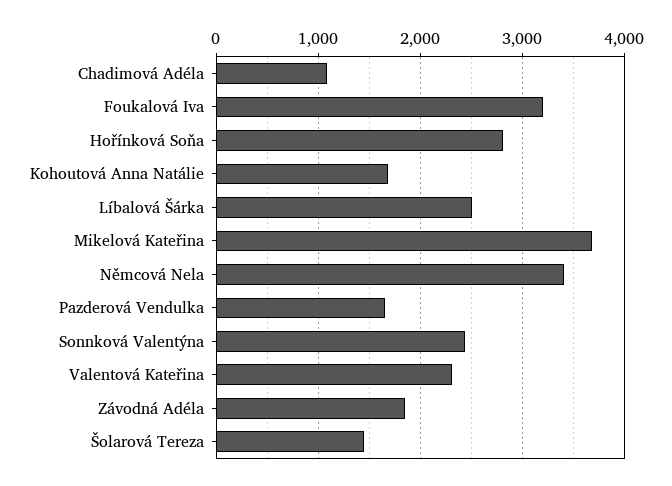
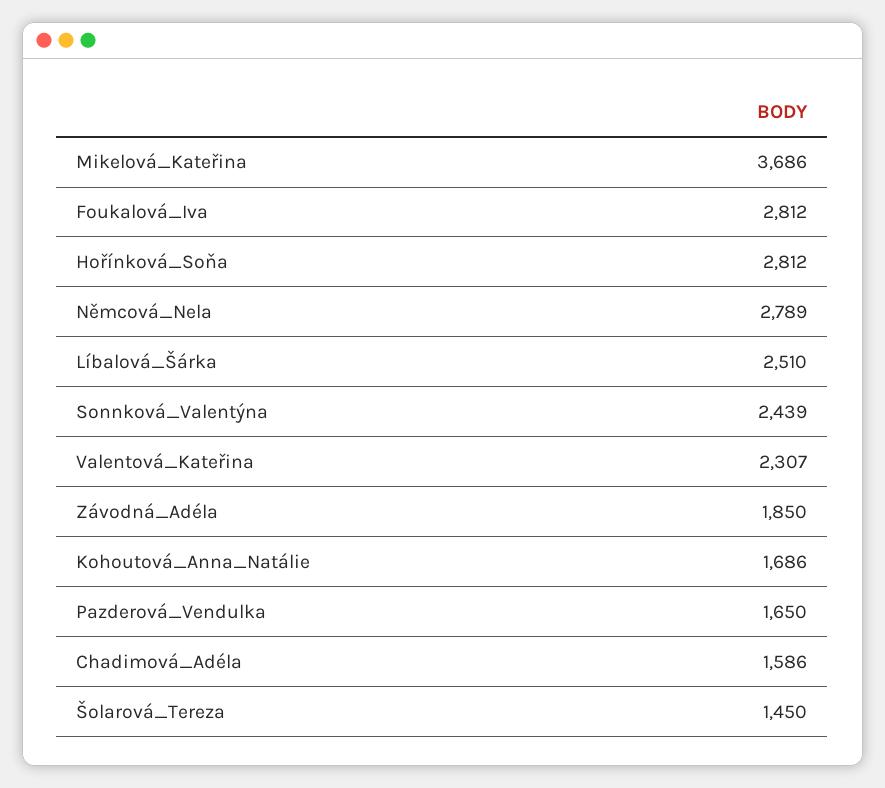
  {
-   "Chadimová Adéla": 1100,
+   "Chadimová Adéla": 1586,
-   "Foukalová Iva": 3200,
+   "Foukalová Iva": 2812,
    "Hořínková Soňa": 2812,
    "Kohoutová Anna Natálie": 1686,
    "Líbalová Šárka": 2510,
    "Mikelová Kateřina": 3686,
-   "Němcová Nela": 3400,
+   "Němcová Nela": 2789,
    "Pazderová Vendulka": 1650,
    "Sonnková Valentýna": 2439,
    "Valentová Kateřina": 2307,
    "Závodná Adéla": 1850,
    "Šolarová Tereza": 1450
  }

